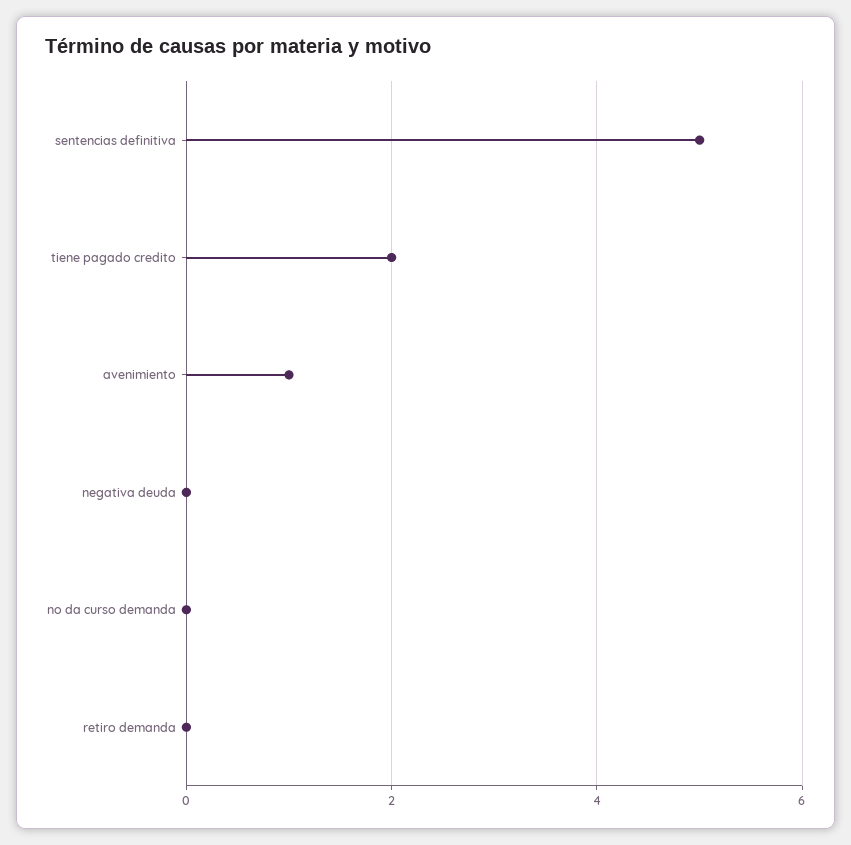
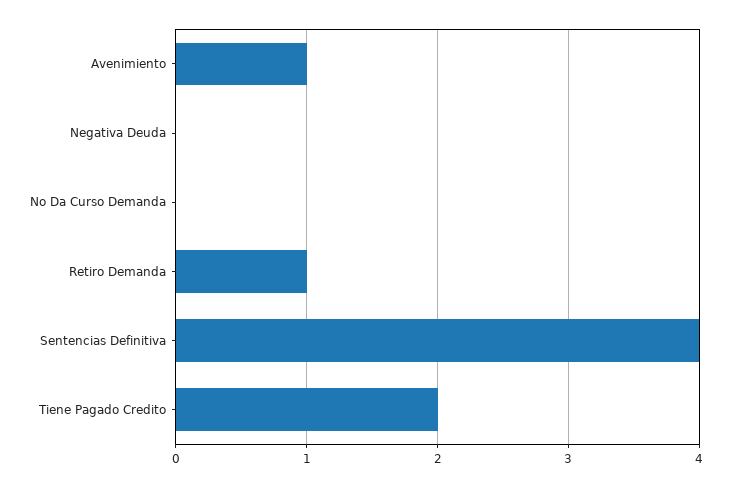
  {
-   "sentencias definitiva": 5,
+   "sentencias definitiva": 4,
    "tiene pagado credito": 2,
    "avenimiento": 1,
    "negativa deuda": 0,
    "no da curso demanda": 0,
-   "retiro demanda": 0
+   "retiro demanda": 1
  }

